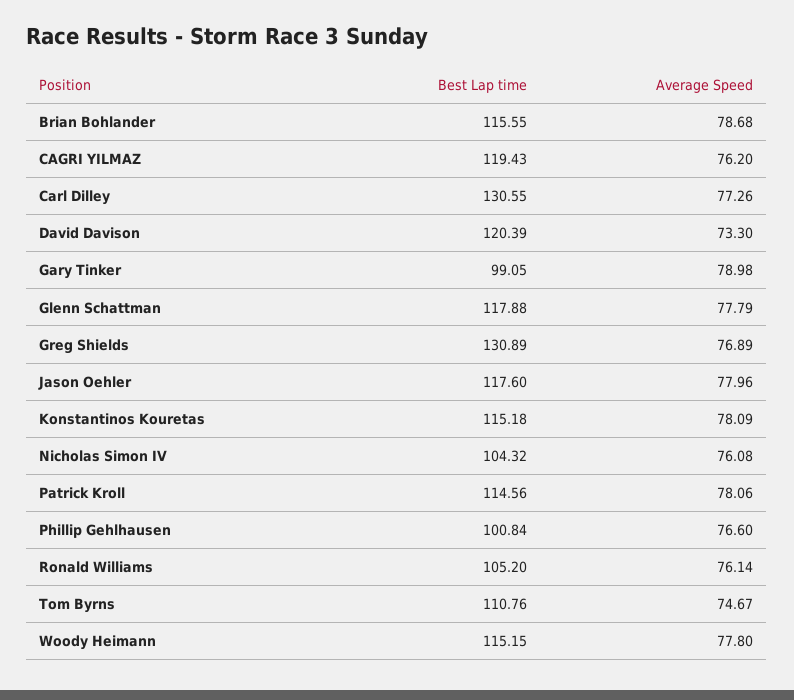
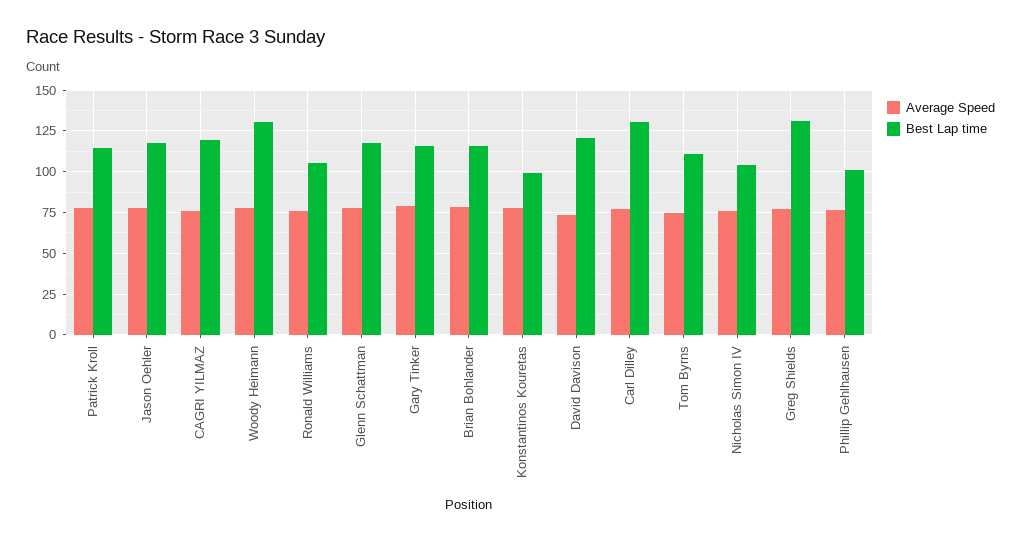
  {
    "Best Lap time": {
      "Brian Bohlander": 115.55,
      "CAGRI YILMAZ": 119.43,
      "Carl Dilley": 130.55,
      "David Davison": 120.39,
-     "Gary Tinker": 99.05,
+     "Gary Tinker": 115,
      "Glenn Schattman": 117.88,
      "Greg Shields": 130.89,
      "Jason Oehler": 117.6,
-     "Konstantinos Kouretas": 115.18,
+     "Konstantinos Kouretas": 100,
      "Nicholas Simon IV": 104.32,
      "Patrick Kroll": 114.56,
      "Phillip Gehlhausen": 100.84,
      "Ronald Williams": 105.2,
      "Tom Byrns": 110.76,
-     "Woody Heimann": 115.15
+     "Woody Heimann": 130
    },
    "Average Speed": {
      "Brian Bohlander": 78.68,
      "CAGRI YILMAZ": 76.2,
      "Carl Dilley": 77.26,
      "David Davison": 73.3,
      "Gary Tinker": 78.98,
      "Glenn Schattman": 77.79,
      "Greg Shields": 76.89,
      "Jason Oehler": 77.96,
      "Konstantinos Kouretas": 78.09,
      "Nicholas Simon IV": 76.08,
      "Patrick Kroll": 78.06,
      "Phillip Gehlhausen": 76.6,
      "Ronald Williams": 76.14,
      "Tom Byrns": 74.67,
      "Woody Heimann": 77.8
    }
  }

